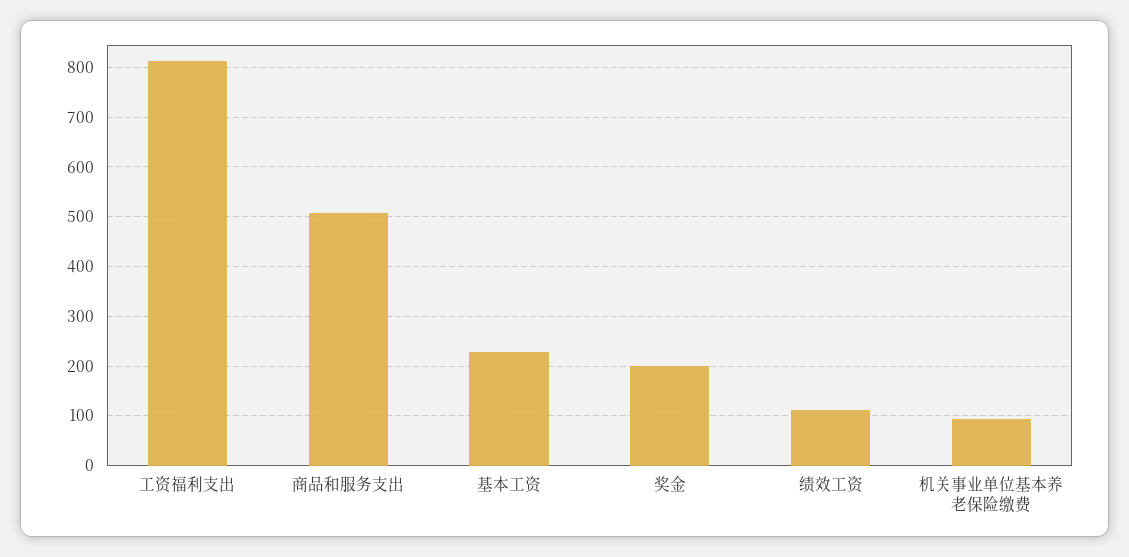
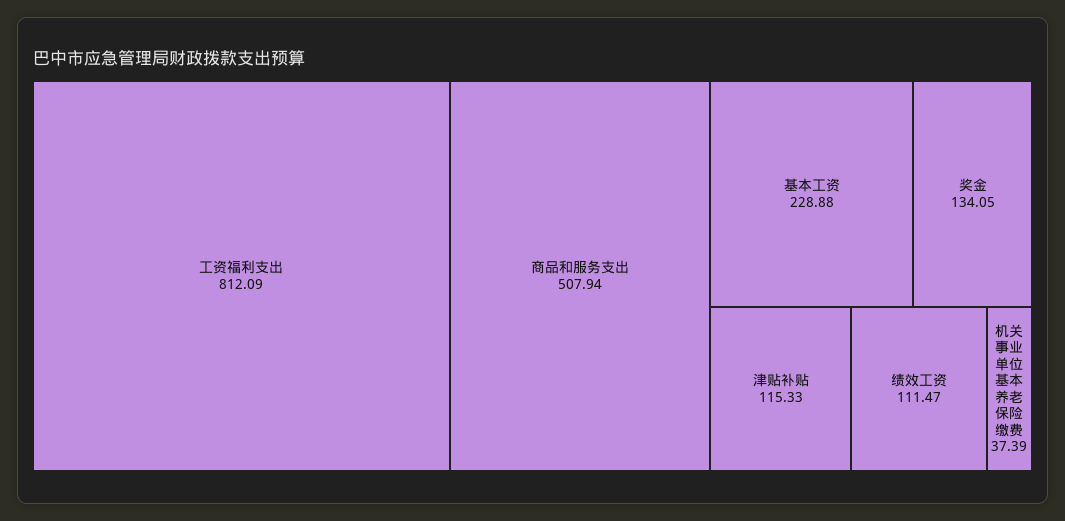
  {
    "工资福利支出": 812.09,
    "商品和服务支出": 507.94,
    "基本工资": 228.88,
-   "奖金": 200,
+   "奖金": 134.05,
    "绩效工资": 111.47,
-   "机关事业单位基本养老保险缴费": 100
+   "机关事业单位基本养老保险缴费": 37.39,
+   "津贴补贴": 115.33
  }

